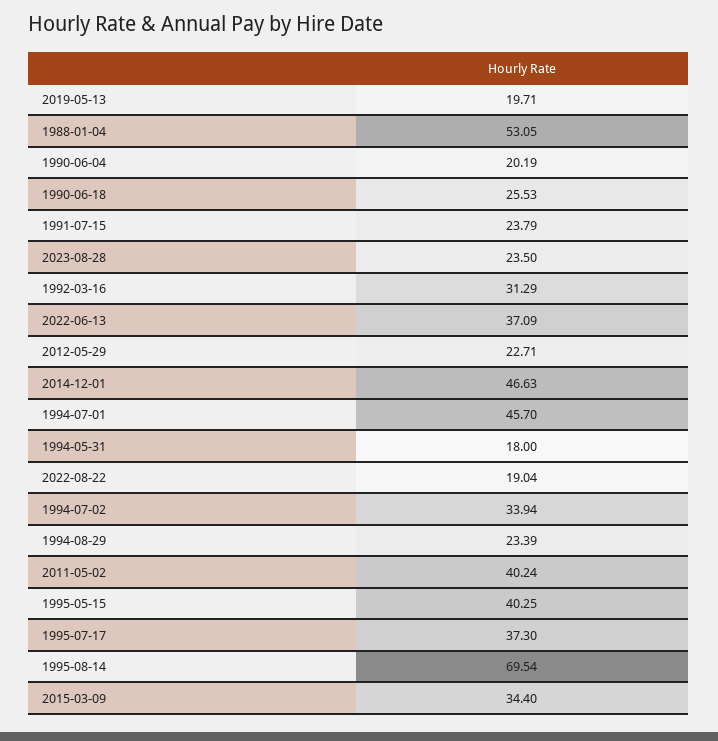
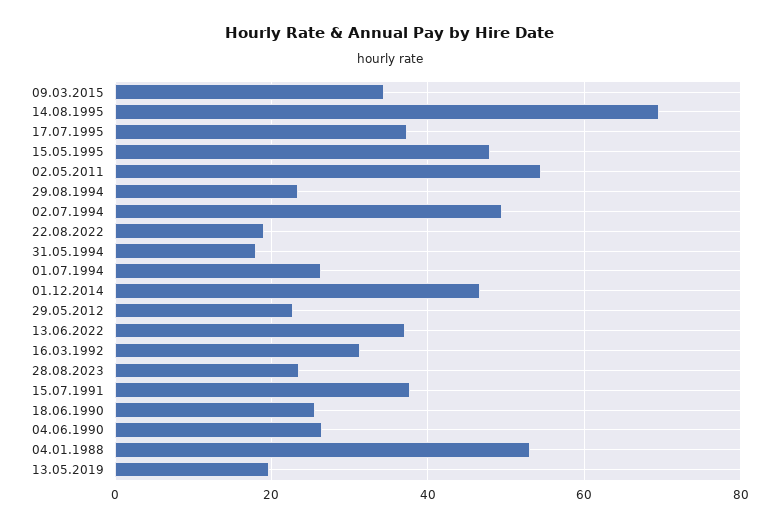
  {
    "2019-05-13": 19.71,
    "1988-01-04": 53.05,
-   "1990-06-04": 20.19,
+   "1990-06-04": 26,
    "1990-06-18": 25.53,
-   "1991-07-15": 23.79,
+   "1991-07-15": 38,
    "2023-08-28": 23.5,
    "1992-03-16": 31.29,
    "2022-06-13": 37.09,
    "2012-05-29": 22.71,
    "2014-12-01": 46.63,
-   "1994-07-01": 45.7,
+   "1994-07-01": 26,
    "1994-05-31": 18,
    "2022-08-22": 19.04,
-   "1994-07-02": 33.94,
+   "1994-07-02": 50,
    "1994-08-29": 23.39,
-   "2011-05-02": 40.24,
+   "2011-05-02": 54,
-   "1995-05-15": 40.25,
+   "1995-05-15": 48,
    "1995-07-17": 37.3,
    "1995-08-14": 69.54,
    "2015-03-09": 34.4
  }

